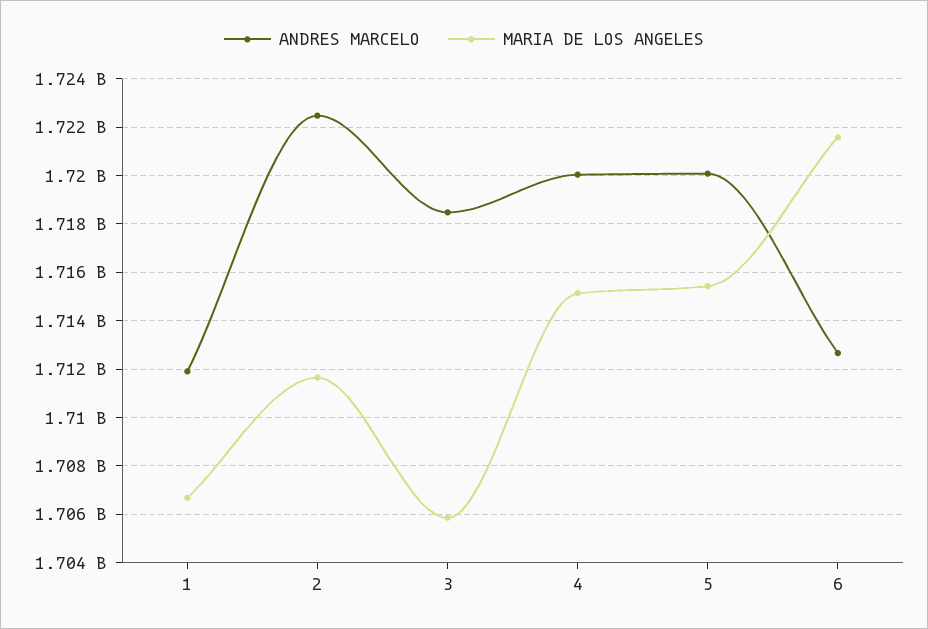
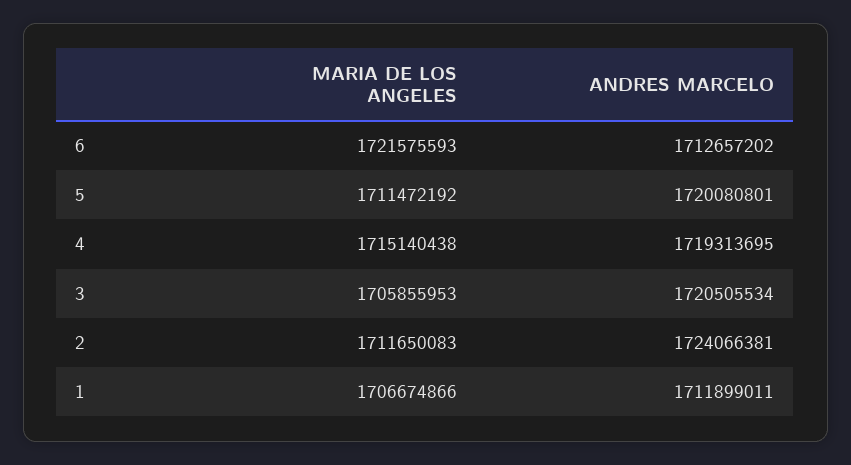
  {
    "ANDRES MARCELO": {
      "1": 1711899011,
-     "2": 1722500000,
+     "2": 1724066381,
-     "3": 1718500000,
+     "3": 1720505534,
-     "4": 1720000000,
+     "4": 1719313695,
      "5": 1720080801,
      "6": 1712657202
    },
    "MARIA DE LOS ANGELES": {
      "1": 1706674866,
      "2": 1711650083,
      "3": 1705855953,
      "4": 1715140438,
-     "5": 1715500000,
+     "5": 1711472192,
      "6": 1721575593
    }
  }

